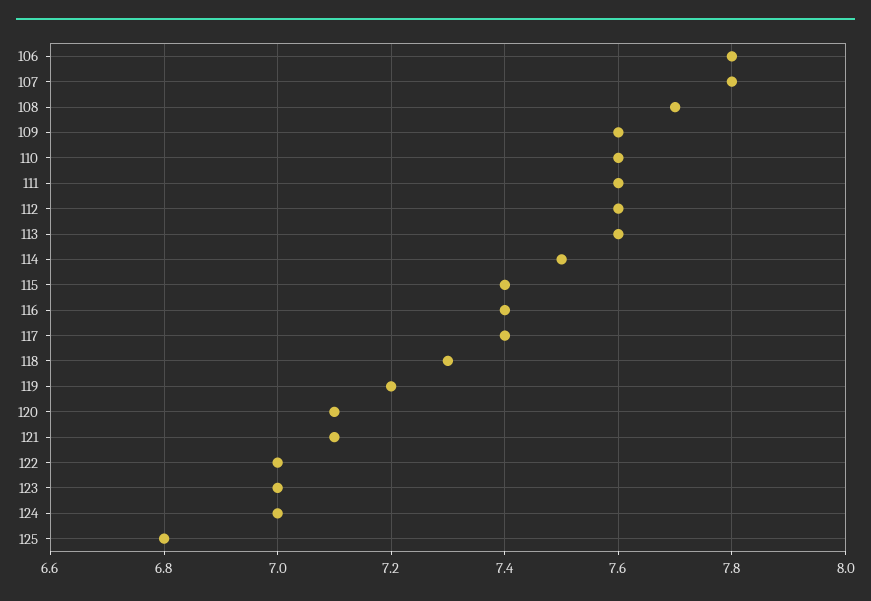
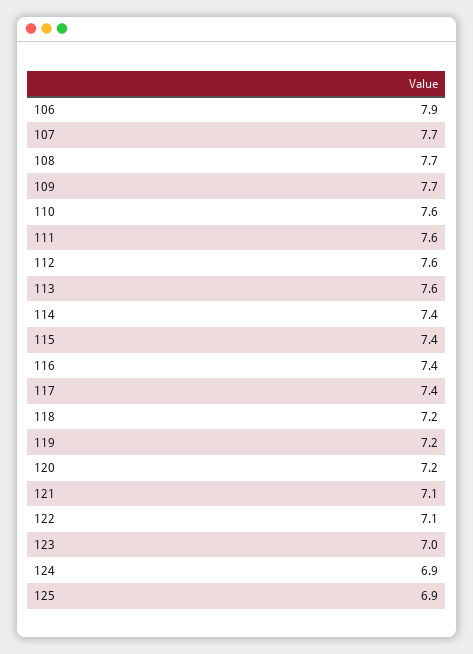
  {
-   "106": 7.8,
+   "106": 7.9,
-   "107": 7.8,
+   "107": 7.7,
    "108": 7.7,
-   "109": 7.6,
+   "109": 7.7,
    "110": 7.6,
    "111": 7.6,
    "112": 7.6,
    "113": 7.6,
-   "114": 7.5,
+   "114": 7.4,
    "115": 7.4,
    "116": 7.4,
    "117": 7.4,
-   "118": 7.3,
+   "118": 7.2,
    "119": 7.2,
-   "120": 7.1,
+   "120": 7.2,
    "121": 7.1,
-   "122": 7,
+   "122": 7.1,
    "123": 7,
-   "124": 7,
+   "124": 6.9,
-   "125": 6.8
+   "125": 6.9
  }

